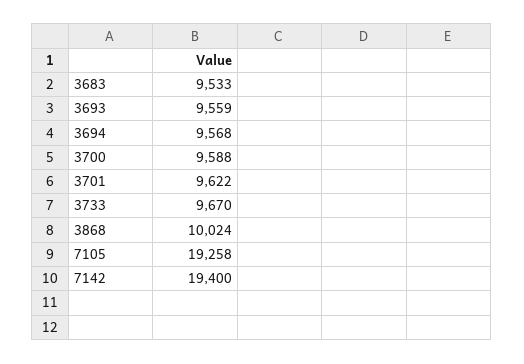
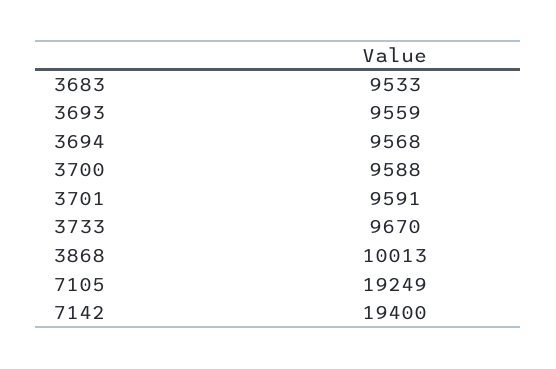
  {
    "3683": 9533,
    "3693": 9559,
    "3694": 9568,
    "3700": 9588,
-   "3701": 9622,
+   "3701": 9591,
    "3733": 9670,
-   "3868": 10024,
+   "3868": 10013,
-   "7105": 19258,
+   "7105": 19249,
    "7142": 19400
  }

